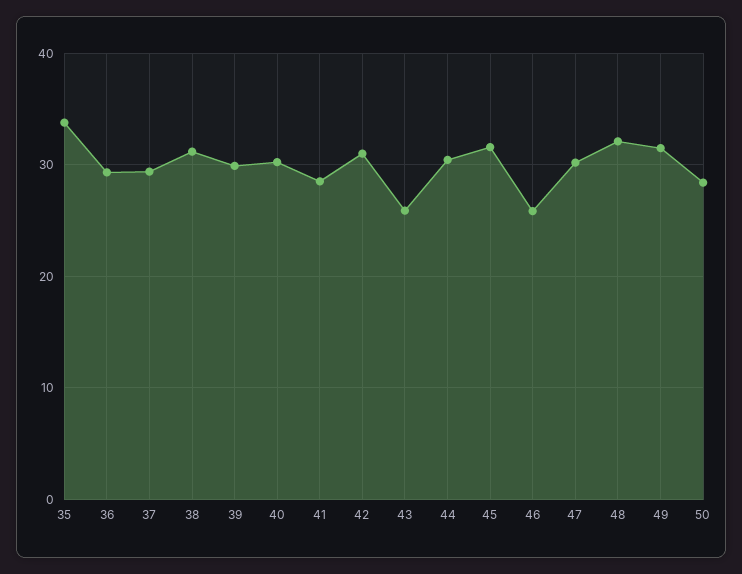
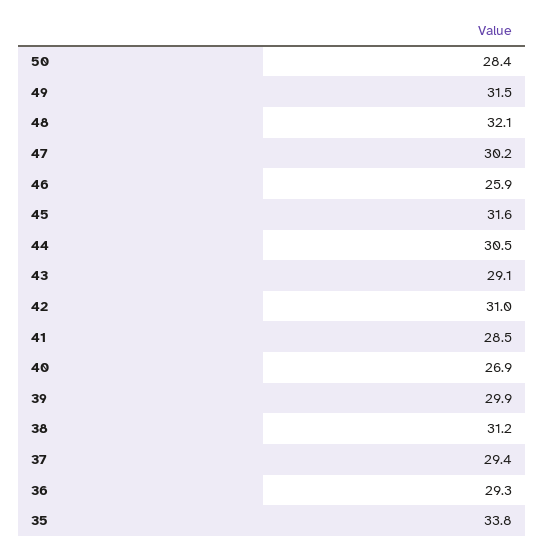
  {
    "35": 33.8,
    "36": 29.3,
    "37": 29.4,
    "38": 31.2,
    "39": 29.9,
-   "40": 30,
+   "40": 26.9,
    "41": 28.5,
    "42": 31,
-   "43": 26,
+   "43": 29.1,
    "44": 30.5,
    "45": 31.6,
    "46": 25.9,
    "47": 30.2,
    "48": 32.1,
    "49": 31.5,
    "50": 28.4
  }

